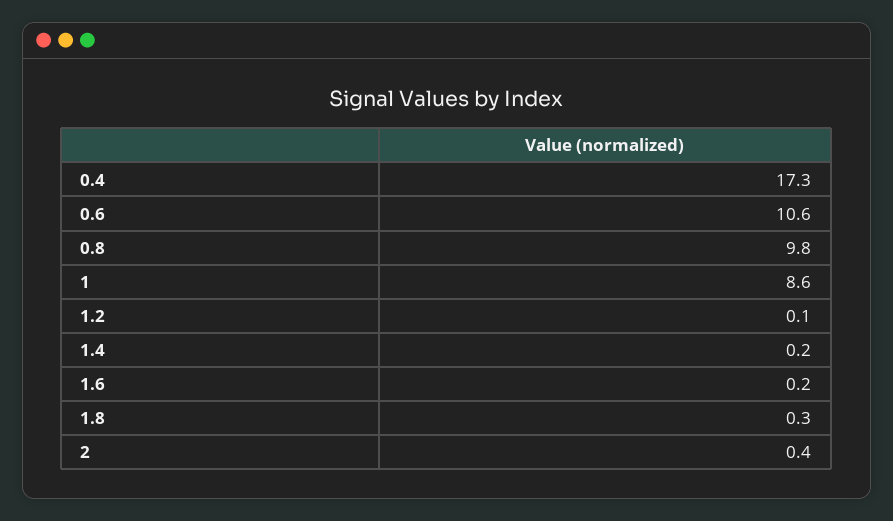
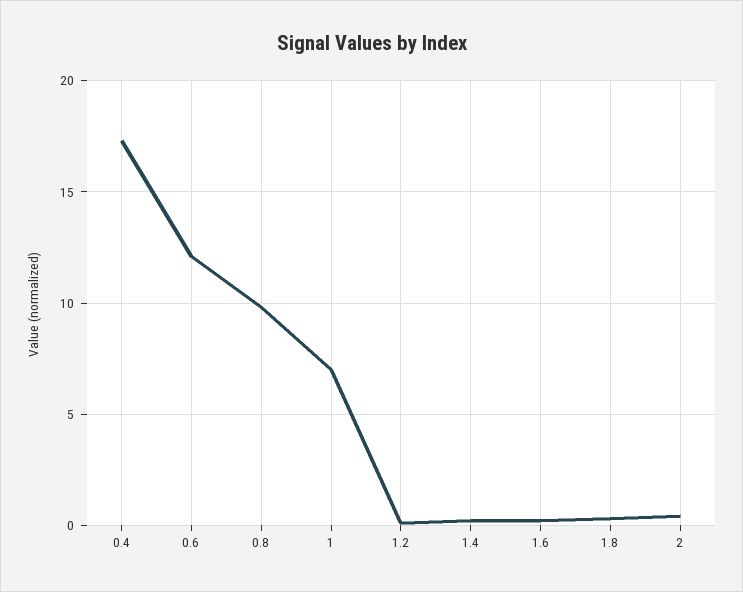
  {
    "0.4": 17.3,
-   "0.6": 10.6,
+   "0.6": 12,
    "0.8": 9.8,
-   "1": 8.6,
+   "1": 7,
    "1.2": 0.1,
    "1.4": 0.2,
    "1.6": 0.2,
    "1.8": 0.3,
    "2": 0.4
  }

